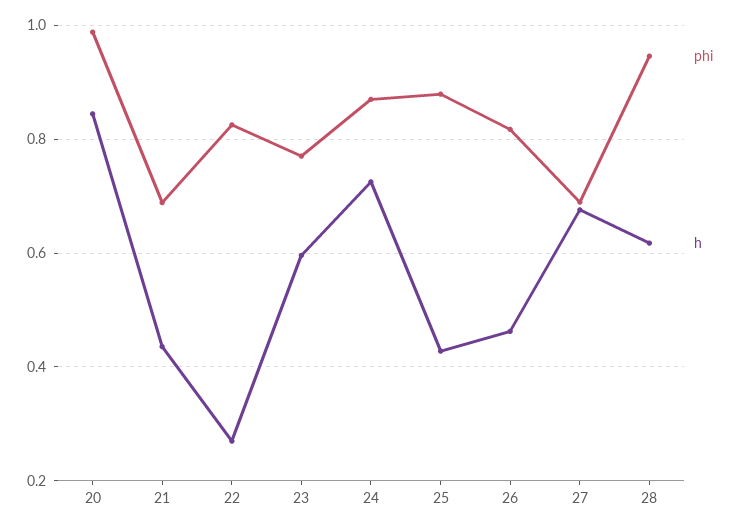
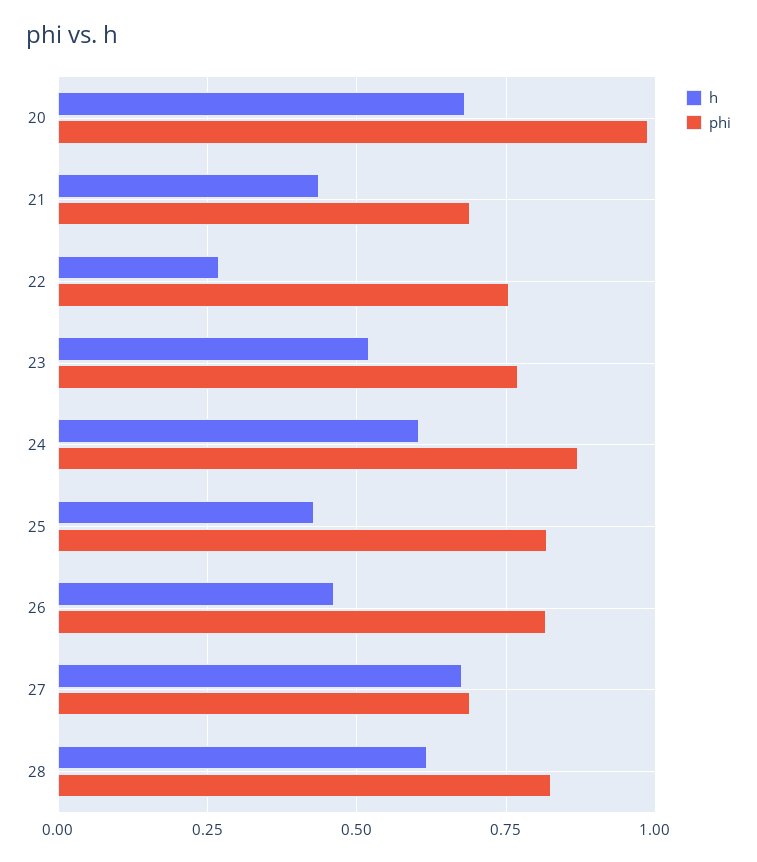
  {
    "phi": {
      "20": 0.98,
      "21": 0.68,
-     "22": 0.82,
+     "22": 0.75,
      "23": 0.78,
      "24": 0.88,
-     "25": 0.88,
+     "25": 0.825,
      "26": 0.82,
      "27": 0.68,
-     "28": 0.94
+     "28": 0.825
    },
    "h": {
-     "20": 0.84,
+     "20": 0.675,
      "21": 0.44,
      "22": 0.26,
-     "23": 0.6,
+     "23": 0.525,
-     "24": 0.72,
+     "24": 0.6,
      "25": 0.42,
      "26": 0.46,
      "27": 0.68,
      "28": 0.62
    }
  }

